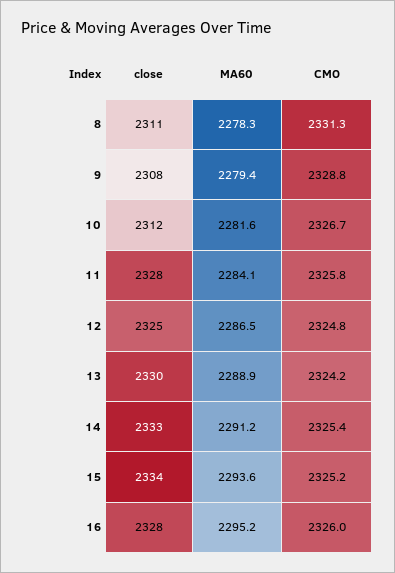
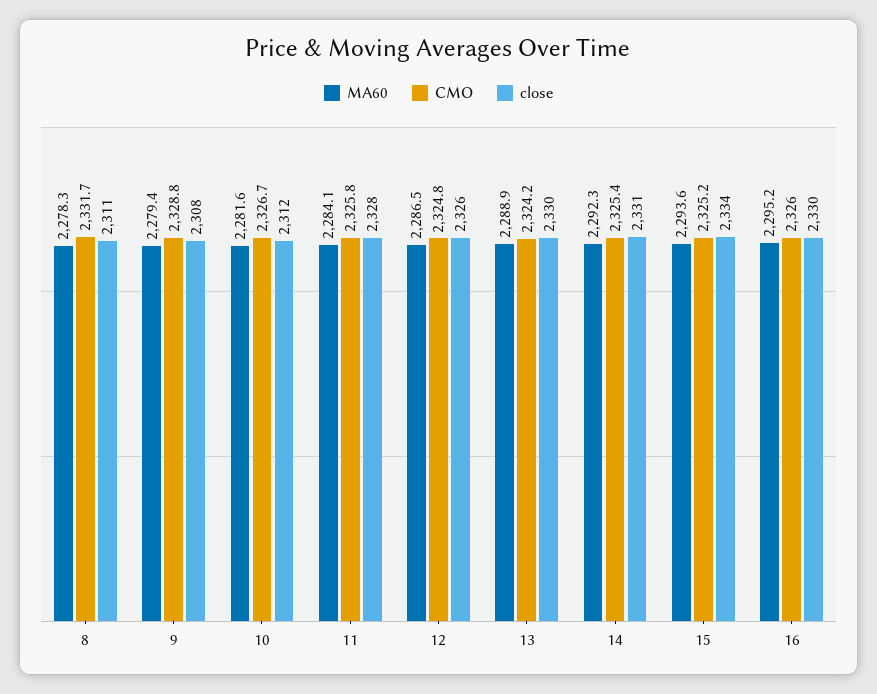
  {
    "close": {
      "8": 2311,
      "9": 2308,
      "10": 2312,
      "11": 2328,
-     "12": 2325,
+     "12": 2326,
      "13": 2330,
-     "14": 2333,
+     "14": 2331,
      "15": 2334,
-     "16": 2328
+     "16": 2330
    },
    "MA60": {
      "8": 2278.3,
      "9": 2279.4,
      "10": 2281.6,
      "11": 2284.1,
      "12": 2286.5,
      "13": 2288.9,
-     "14": 2291.2,
+     "14": 2292.3,
      "15": 2293.6,
      "16": 2295.2
    },
    "CMO": {
-     "8": 2331.3,
+     "8": 2331.7,
      "9": 2328.8,
      "10": 2326.7,
      "11": 2325.8,
      "12": 2324.8,
      "13": 2324.2,
      "14": 2325.4,
      "15": 2325.2,
      "16": 2326
    }
  }

